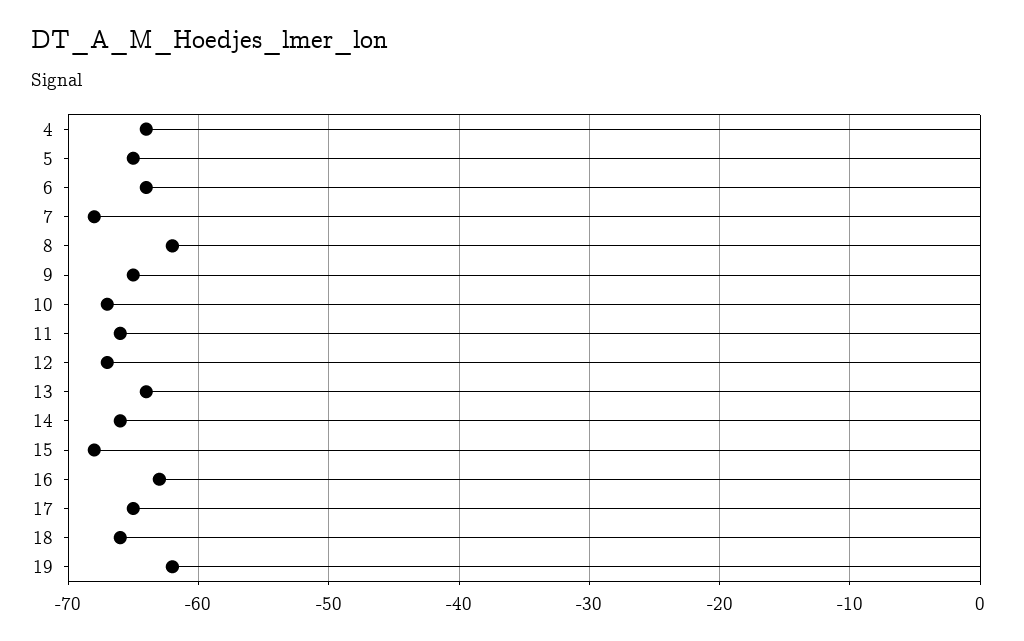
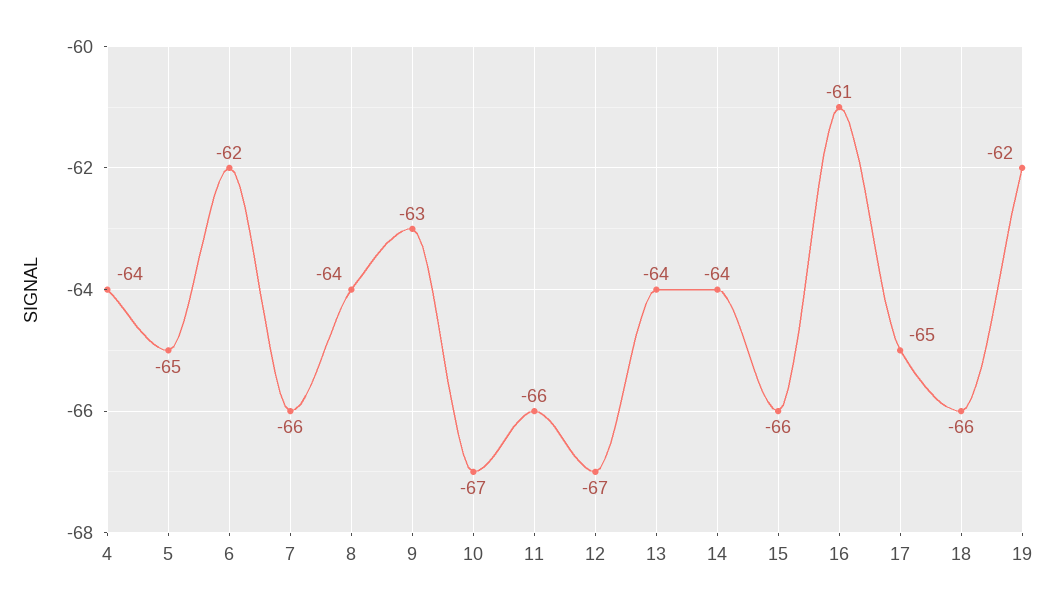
  {
    "4": -64,
    "5": -65,
-   "6": -64,
+   "6": -62,
-   "7": -68,
+   "7": -66,
-   "8": -62,
+   "8": -64,
-   "9": -65,
+   "9": -63,
    "10": -67,
    "11": -66,
    "12": -67,
    "13": -64,
-   "14": -66,
+   "14": -64,
-   "15": -68,
+   "15": -66,
-   "16": -63,
+   "16": -61,
    "17": -65,
    "18": -66,
    "19": -62
  }

